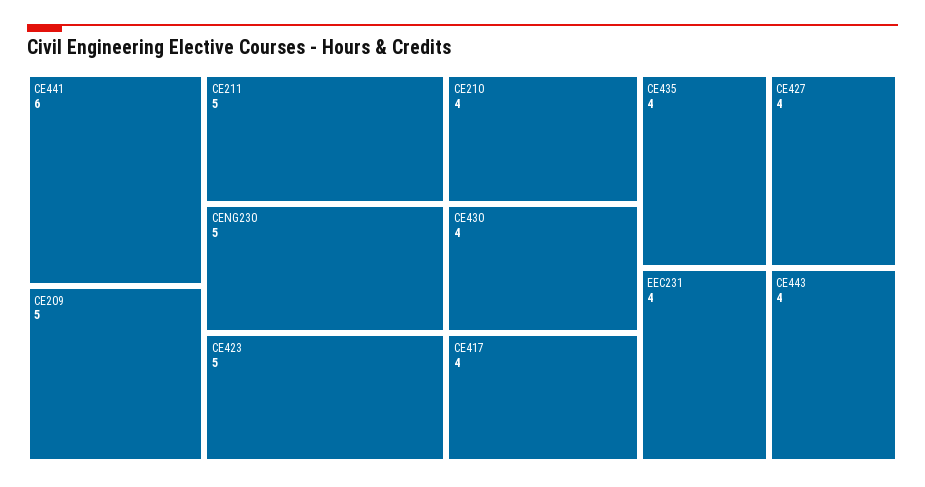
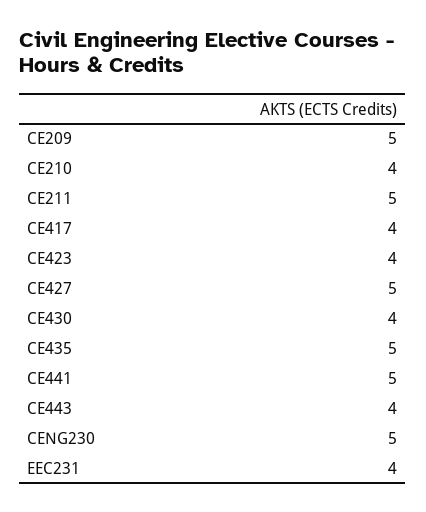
  {
-   "CE441": 6,
+   "CE441": 5,
    "CE209": 5,
    "CE211": 5,
    "CENG230": 5,
-   "CE423": 5,
+   "CE423": 4,
    "CE210": 4,
    "CE430": 4,
    "CE417": 4,
-   "CE435": 4,
+   "CE435": 5,
-   "CE427": 4,
+   "CE427": 5,
    "EEC231": 4,
    "CE443": 4
  }

